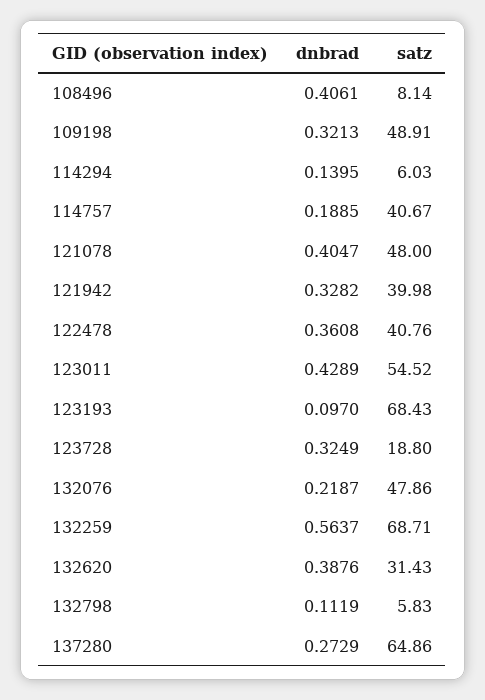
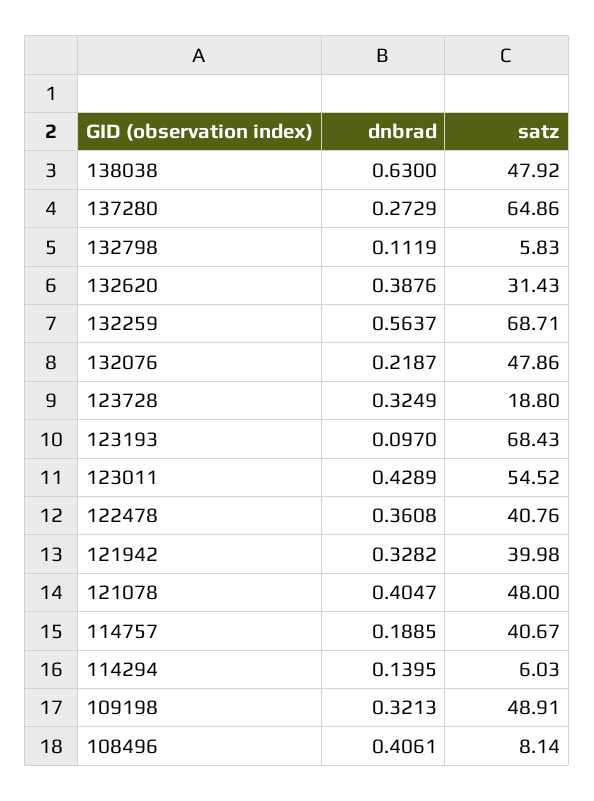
  {
    "dnbrad": {
      "108496": 0.4061,
      "109198": 0.3213,
      "114294": 0.1395,
      "114757": 0.1885,
      "121078": 0.4047,
      "121942": 0.3282,
      "122478": 0.3608,
      "123011": 0.4289,
      "123193": 0.097,
      "123728": 0.3249,
      "132076": 0.2187,
      "132259": 0.5637,
      "132620": 0.3876,
      "132798": 0.1119,
-     "137280": 0.2729
+     "137280": 0.2729,
+     "138038": 0.63
    },
    "satz": {
      "108496": 8.14,
      "109198": 48.91,
      "114294": 6.03,
      "114757": 40.67,
      "121078": 48,
      "121942": 39.98,
      "122478": 40.76,
      "123011": 54.52,
      "123193": 68.43,
      "123728": 18.8,
      "132076": 47.86,
      "132259": 68.71,
      "132620": 31.43,
      "132798": 5.83,
-     "137280": 64.86
+     "137280": 64.86,
+     "138038": 47.92
    }
  }

